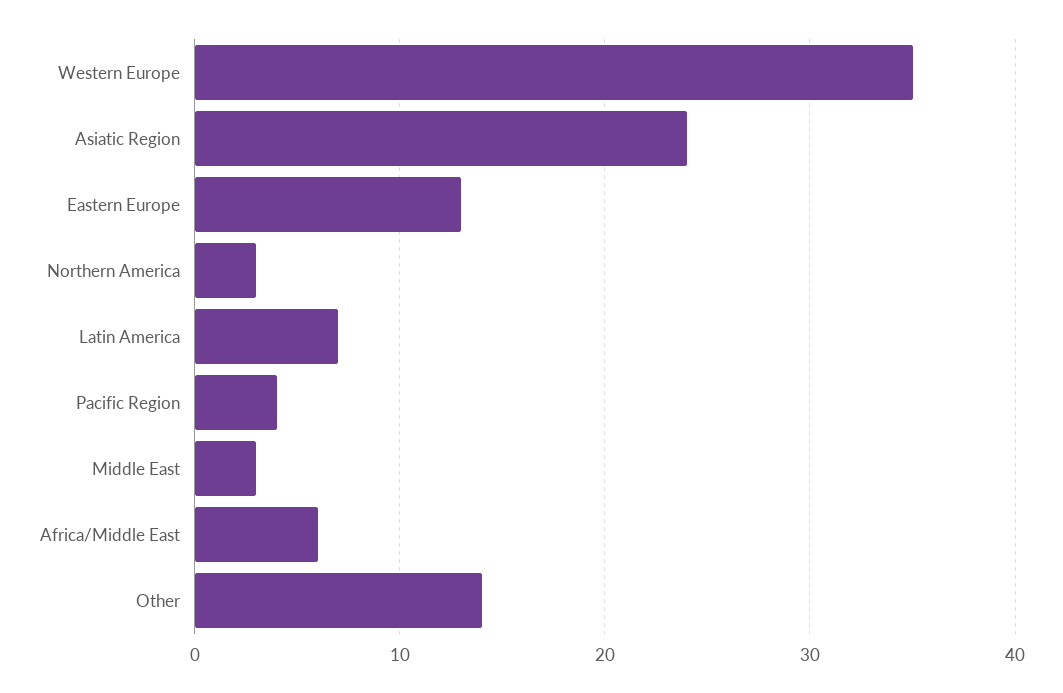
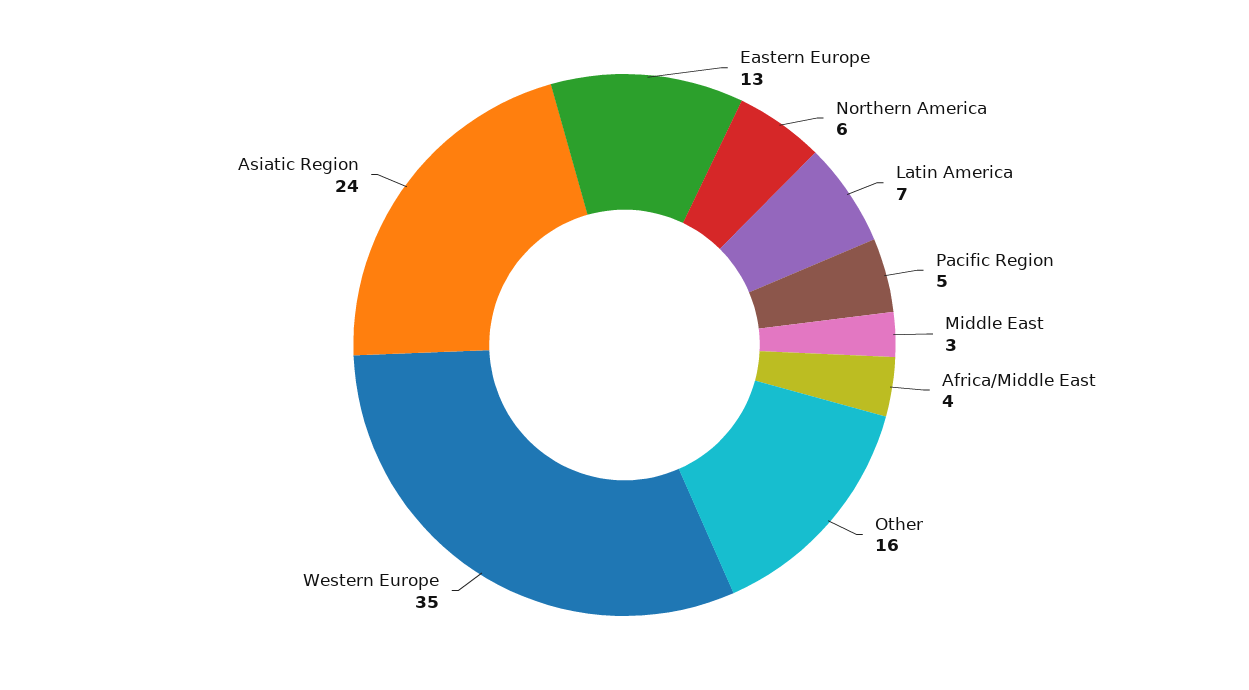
  {
    "Western Europe": 35,
    "Asiatic Region": 24,
    "Eastern Europe": 13,
-   "Northern America": 3,
+   "Northern America": 6,
    "Latin America": 7,
-   "Pacific Region": 4,
+   "Pacific Region": 5,
    "Middle East": 3,
-   "Africa/Middle East": 6,
+   "Africa/Middle East": 4,
-   "Other": 14
+   "Other": 16
  }

